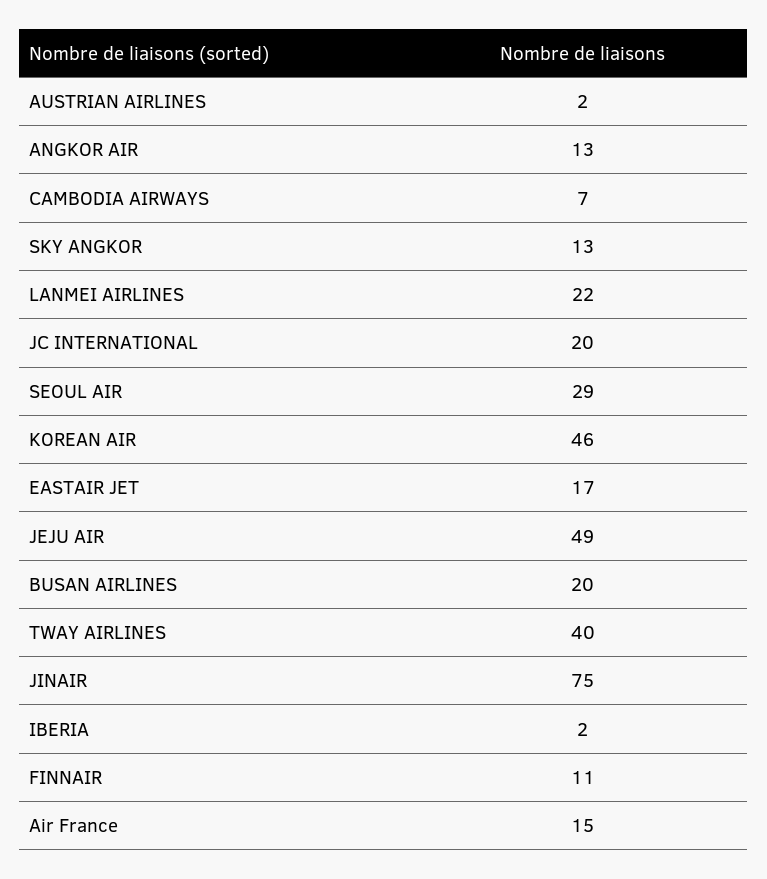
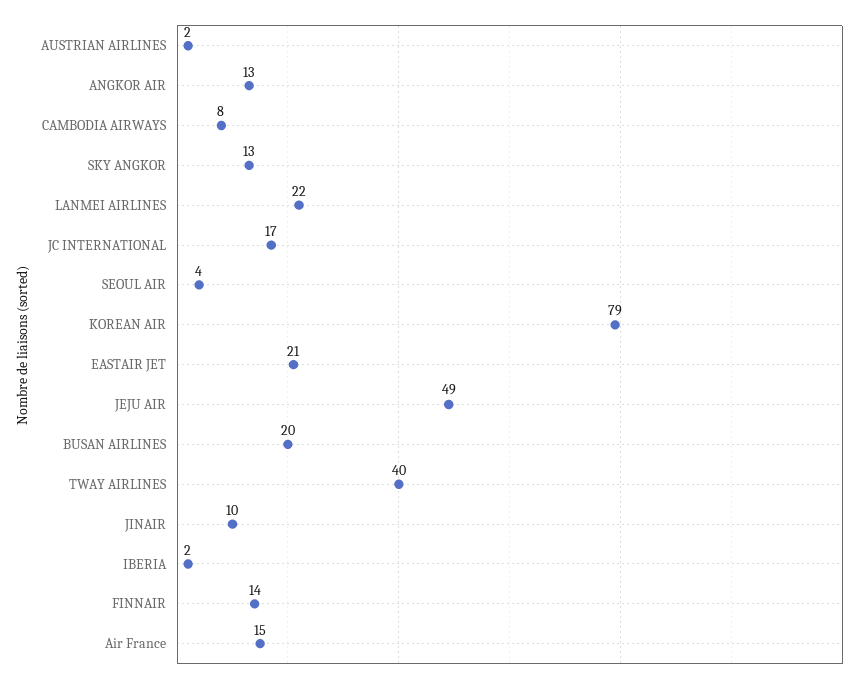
  {
    "AUSTRIAN AIRLINES": 2,
    "ANGKOR AIR": 13,
-   "CAMBODIA AIRWAYS": 7,
+   "CAMBODIA AIRWAYS": 8,
    "SKY ANGKOR": 13,
    "LANMEI AIRLINES": 22,
-   "JC INTERNATIONAL": 20,
+   "JC INTERNATIONAL": 17,
-   "SEOUL AIR": 29,
+   "SEOUL AIR": 4,
-   "KOREAN AIR": 46,
+   "KOREAN AIR": 79,
-   "EASTAIR JET": 17,
+   "EASTAIR JET": 21,
    "JEJU AIR": 49,
    "BUSAN AIRLINES": 20,
    "TWAY AIRLINES": 40,
-   "JINAIR": 75,
+   "JINAIR": 10,
    "IBERIA": 2,
-   "FINNAIR": 11,
+   "FINNAIR": 14,
    "Air France": 15
  }

